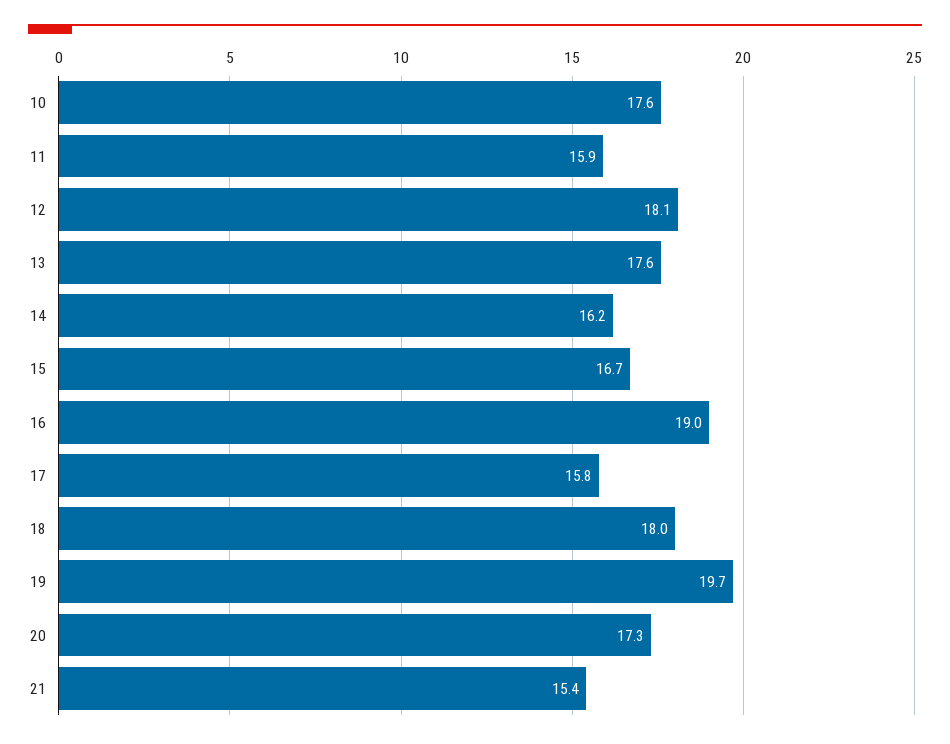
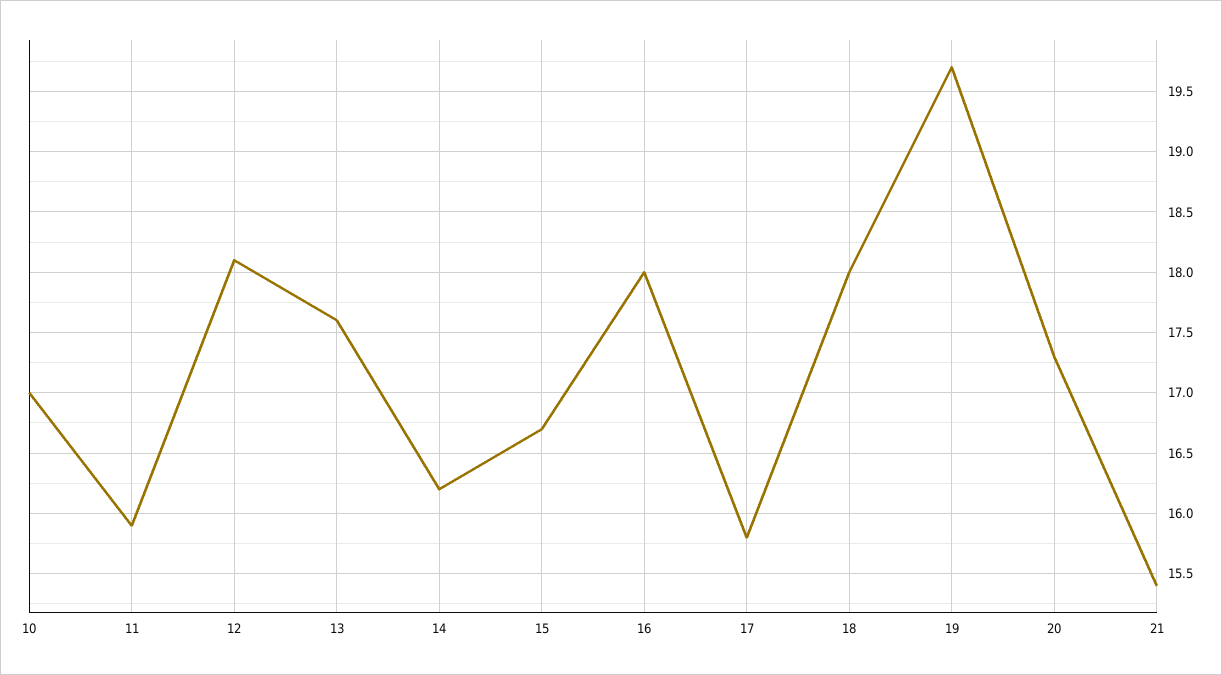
  {
-   "10": 17.6,
+   "10": 17,
    "11": 15.9,
    "12": 18.1,
    "13": 17.6,
    "14": 16.2,
    "15": 16.7,
-   "16": 19,
+   "16": 18,
    "17": 15.8,
    "18": 18,
    "19": 19.7,
    "20": 17.3,
    "21": 15.4
  }

